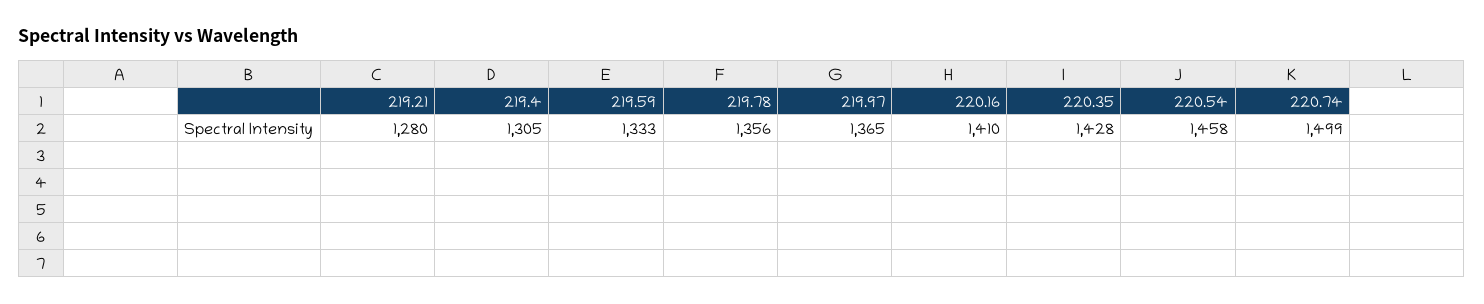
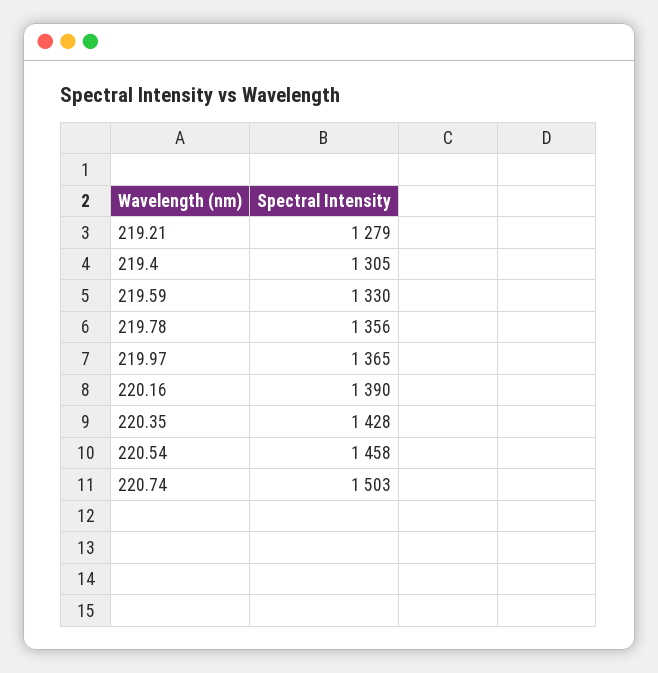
  {
-   "219.21": 1280,
+   "219.21": 1279,
    "219.4": 1305,
-   "219.59": 1333,
+   "219.59": 1330,
    "219.78": 1356,
    "219.97": 1365,
-   "220.16": 1410,
+   "220.16": 1390,
    "220.35": 1428,
    "220.54": 1458,
-   "220.74": 1499
+   "220.74": 1503
  }

